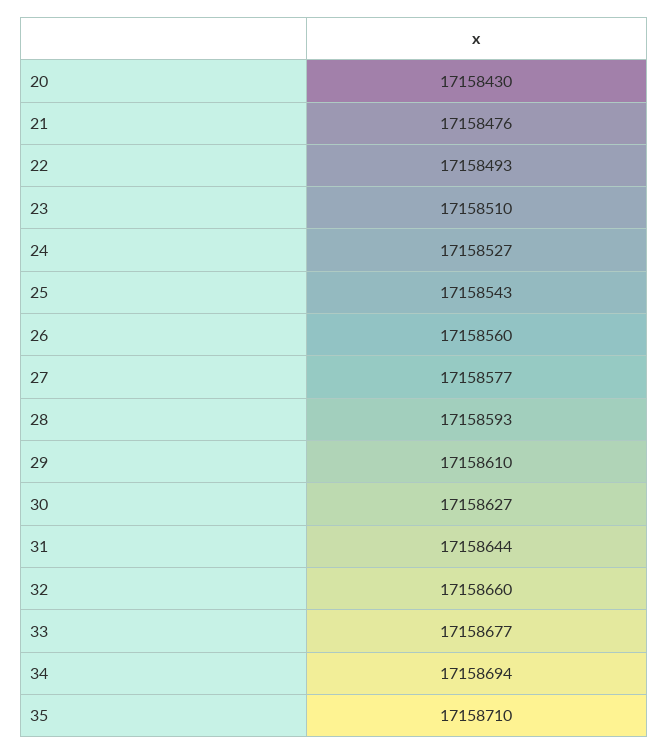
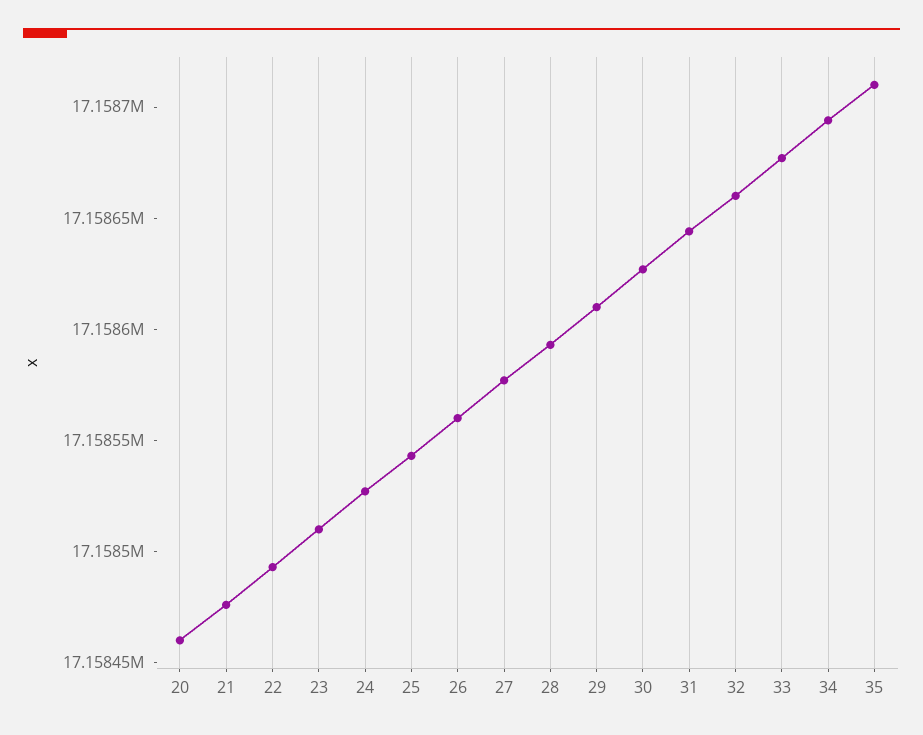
  {
-   "20": 17158430,
+   "20": 17158460,
    "21": 17158476,
    "22": 17158493,
    "23": 17158510,
    "24": 17158527,
    "25": 17158543,
    "26": 17158560,
    "27": 17158577,
    "28": 17158593,
    "29": 17158610,
    "30": 17158627,
    "31": 17158644,
    "32": 17158660,
    "33": 17158677,
    "34": 17158694,
    "35": 17158710
  }

